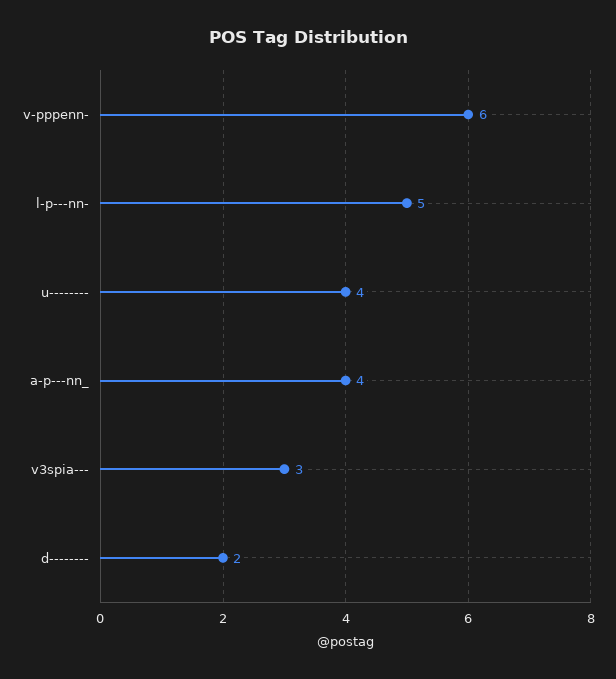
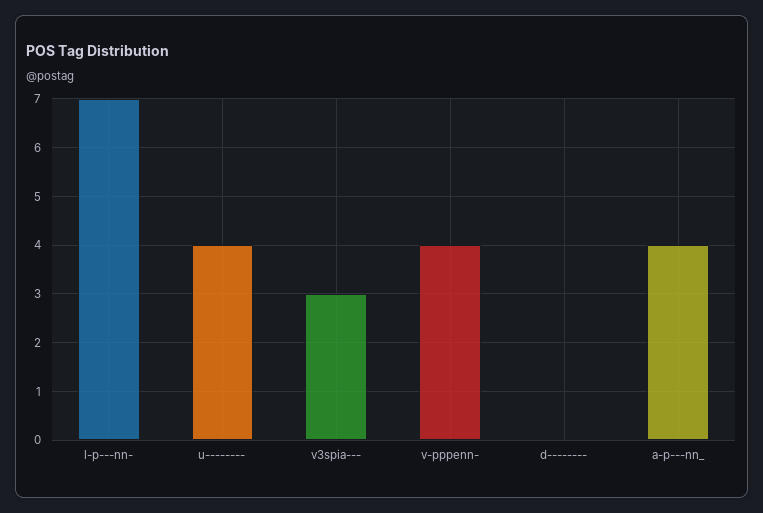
  {
-   "v-pppenn-": 6,
+   "v-pppenn-": 4,
-   "l-p---nn-": 5,
+   "l-p---nn-": 7,
    "u--------": 4,
    "a-p---nn_": 4,
    "v3spia---": 3,
-   "d--------": 2
+   "d--------": 0
  }

